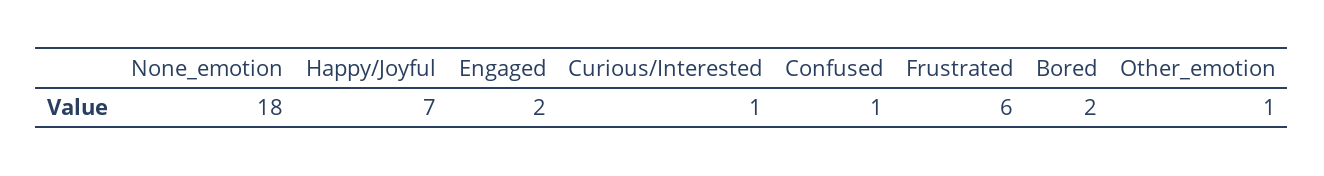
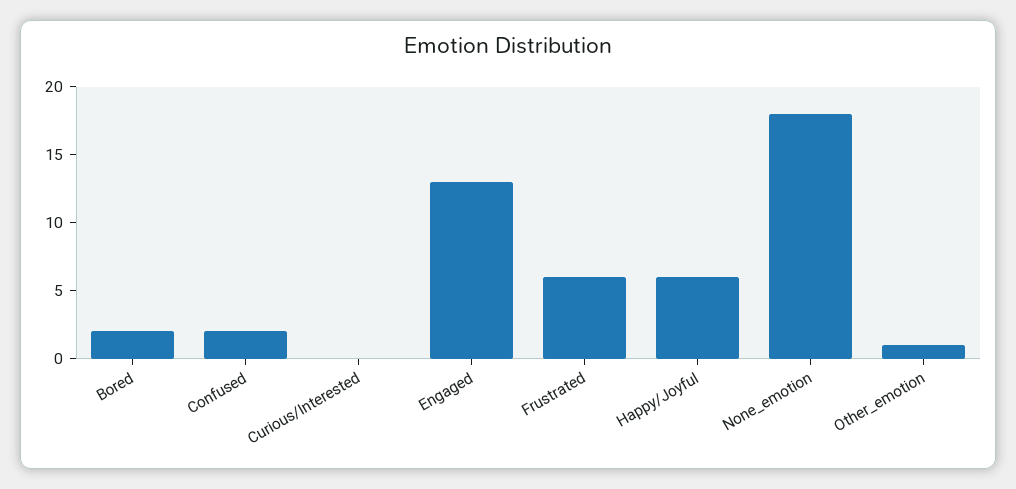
  {
    "None_emotion": 18,
-   "Happy/Joyful": 7,
+   "Happy/Joyful": 6,
-   "Engaged": 2,
+   "Engaged": 13,
-   "Curious/Interested": 1,
+   "Curious/Interested": 0,
-   "Confused": 1,
+   "Confused": 2,
    "Frustrated": 6,
    "Bored": 2,
    "Other_emotion": 1
  }

